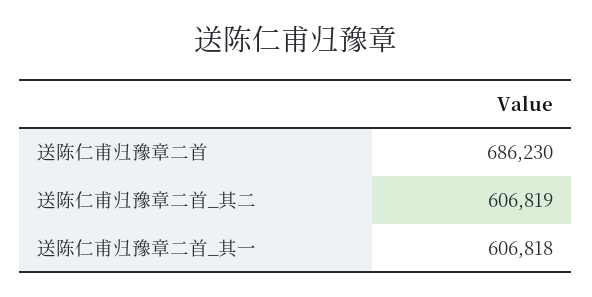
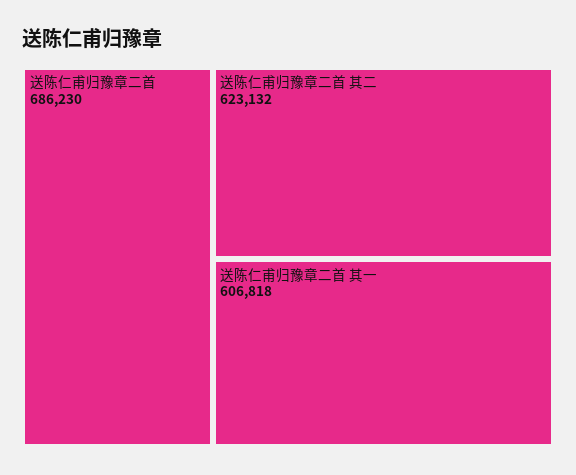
  {
    "送陈仁甫归豫章二首": 686230,
-   "送陈仁甫归豫章二首_其二": 606819,
+   "送陈仁甫归豫章二首_其二": 623132,
    "送陈仁甫归豫章二首_其一": 606818
  }

